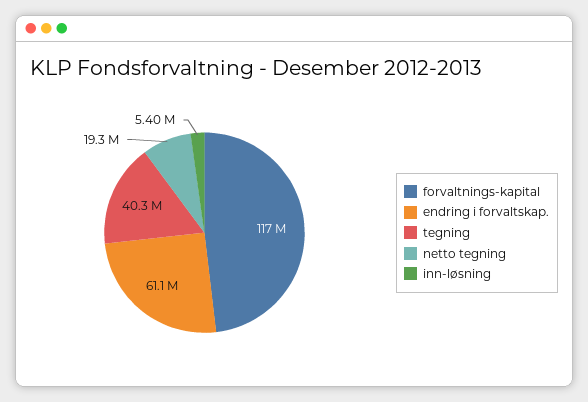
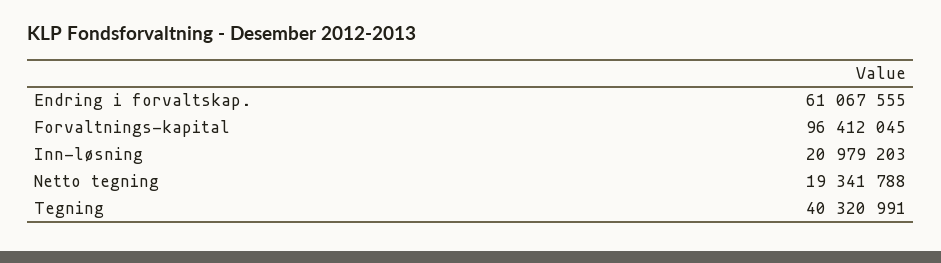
  {
-   "forvaltnings-kapital": 117000000,
+   "forvaltnings-kapital": 96412045,
    "endring i forvaltskap.": 61067555,
    "tegning": 40320991,
    "netto tegning": 19341788,
-   "inn-løsning": 5400000
+   "inn-løsning": 20979203
  }

